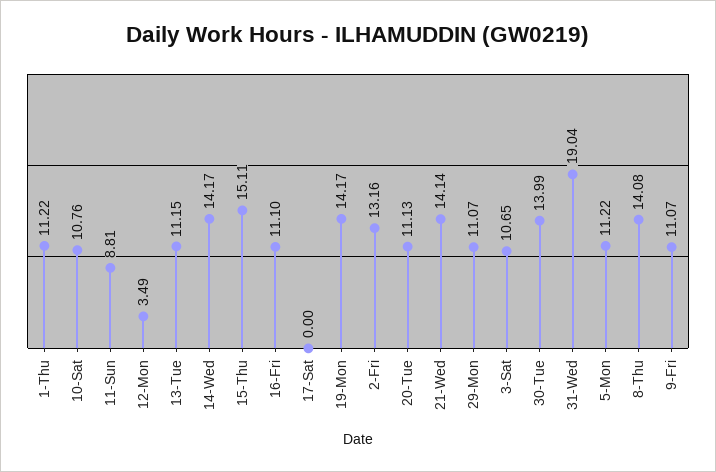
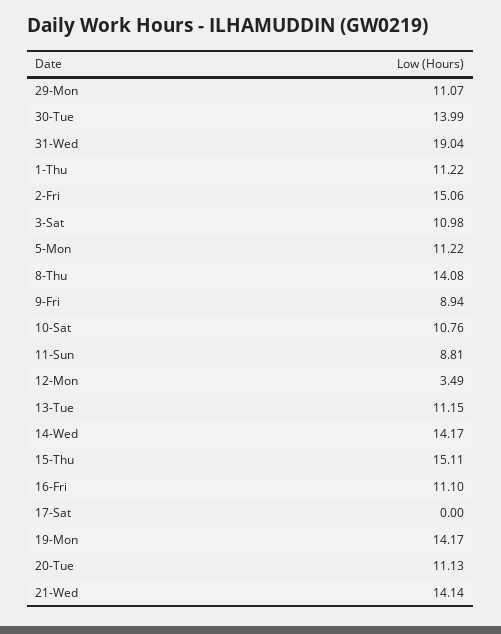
  {
    "1-Thu": 11.22,
    "10-Sat": 10.76,
    "11-Sun": 8.81,
    "12-Mon": 3.49,
    "13-Tue": 11.15,
    "14-Wed": 14.17,
    "15-Thu": 15.11,
    "16-Fri": 11.1,
    "17-Sat": 0,
    "19-Mon": 14.17,
-   "2-Fri": 13.16,
+   "2-Fri": 15.06,
    "20-Tue": 11.13,
    "21-Wed": 14.14,
    "29-Mon": 11.07,
-   "3-Sat": 10.65,
+   "3-Sat": 10.98,
    "30-Tue": 13.99,
    "31-Wed": 19.04,
    "5-Mon": 11.22,
    "8-Thu": 14.08,
-   "9-Fri": 11.07
+   "9-Fri": 8.94
  }

